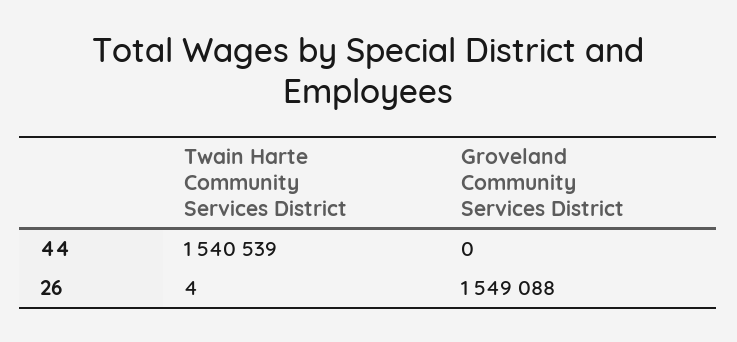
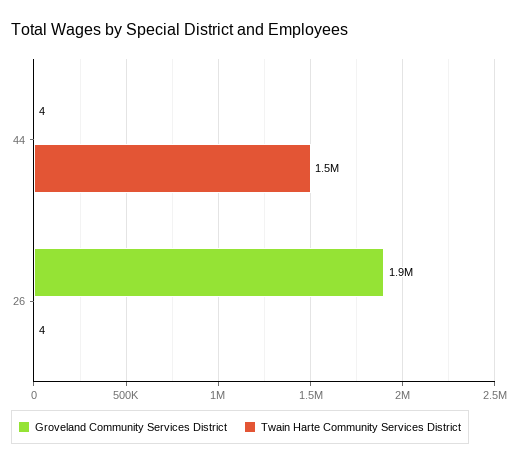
  {
    "Twain Harte Community Services District": {
      "44": 1540539,
      "26": 4
    },
    "Groveland Community Services District": {
-     "44": 0,
+     "44": 4,
-     "26": 1549088
+     "26": 1900000
    }
  }

